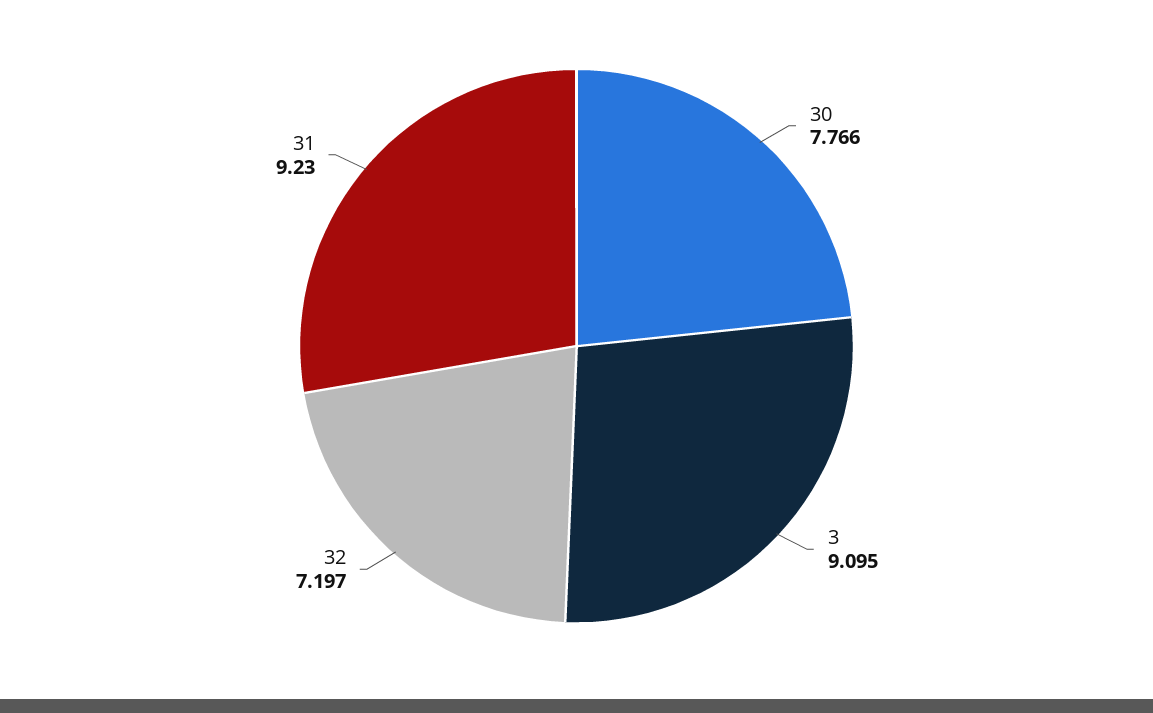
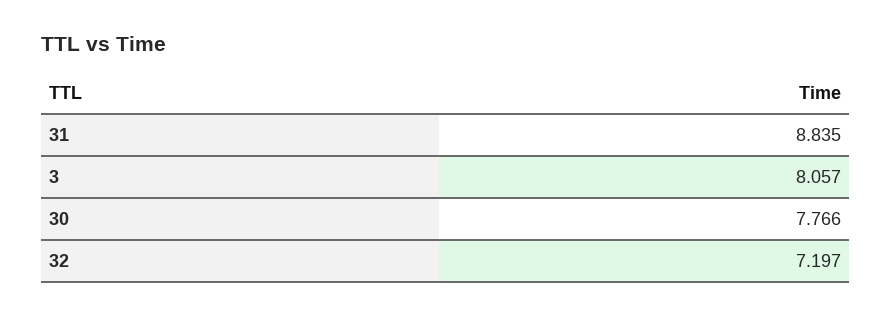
  {
    "30": 7.766,
-   "3": 9.095,
+   "3": 8.057,
    "32": 7.197,
-   "31": 9.23
+   "31": 8.835
  }

